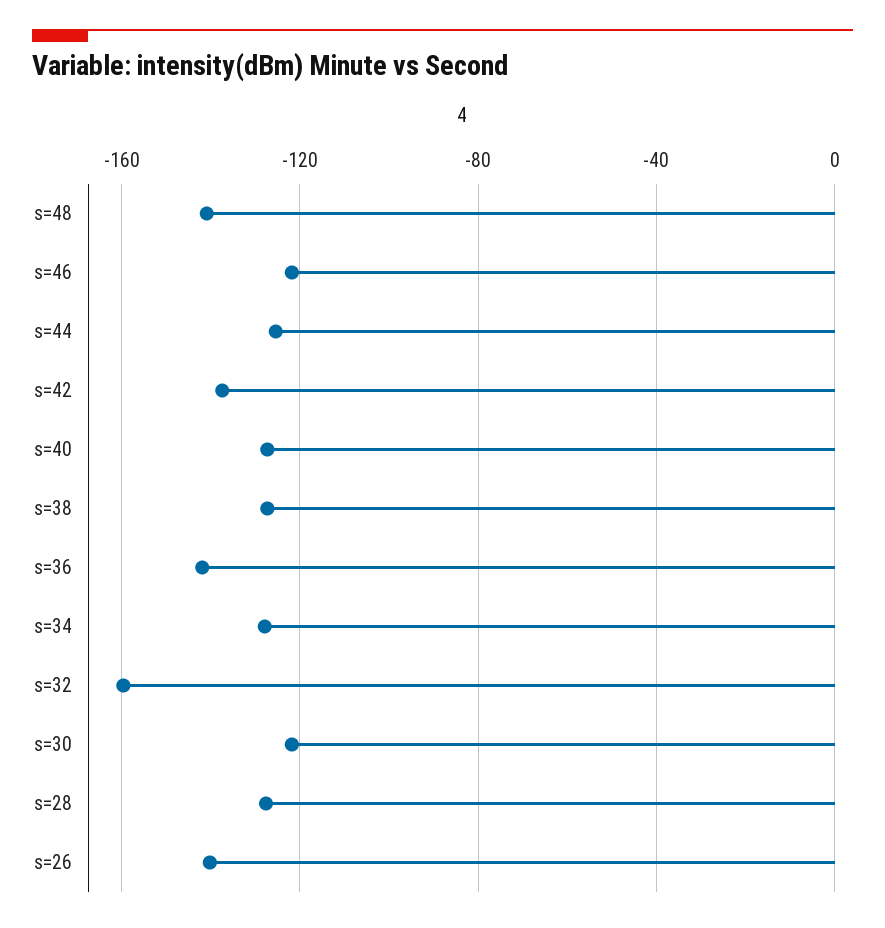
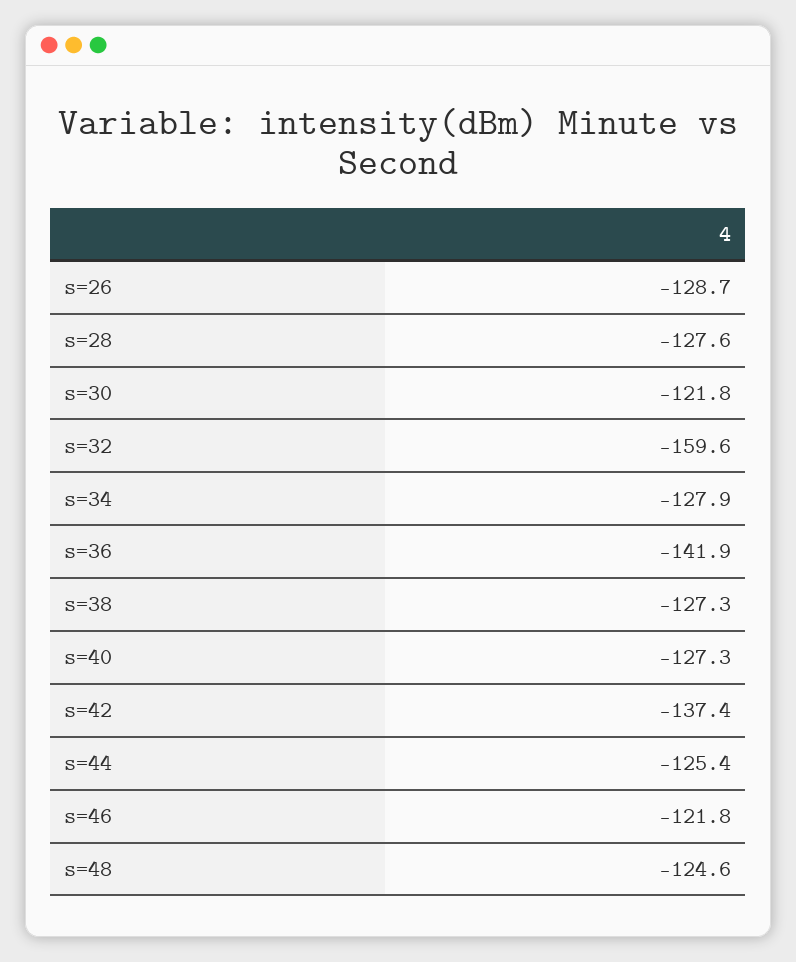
  {
-   "s=48": -140,
+   "s=48": -124.6,
    "s=46": -121.8,
    "s=44": -125.4,
    "s=42": -137.4,
    "s=40": -127.3,
    "s=38": -127.3,
    "s=36": -141.9,
    "s=34": -127.9,
    "s=32": -159.6,
    "s=30": -121.8,
    "s=28": -127.6,
-   "s=26": -140
+   "s=26": -128.7
  }

